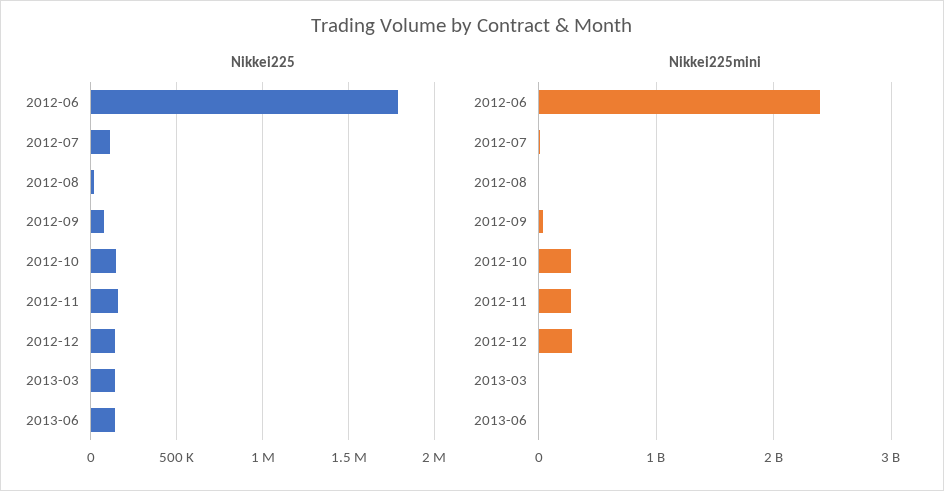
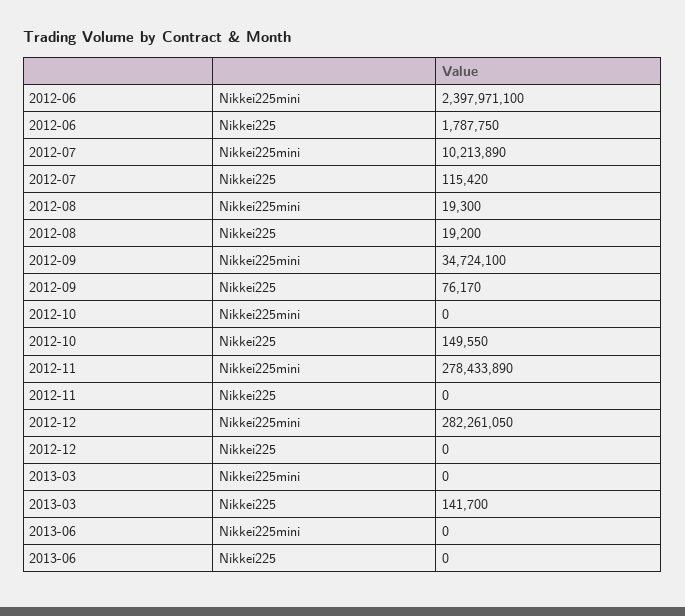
  {
    "Nikkei225": {
      "2012-06": 1787750,
      "2012-07": 115420,
      "2012-08": 19200,
      "2012-09": 76170,
      "2012-10": 149550,
-     "2012-11": 150000,
+     "2012-11": 0,
-     "2012-12": 150000,
+     "2012-12": 0,
      "2013-03": 141700,
-     "2013-06": 150000
+     "2013-06": 0
    },
    "Nikkei225mini": {
      "2012-06": 2397971100,
      "2012-07": 10213890,
      "2012-08": 19300,
      "2012-09": 34724100,
-     "2012-10": 300000000,
+     "2012-10": 0,
      "2012-11": 278433890,
      "2012-12": 282261050,
      "2013-03": 0,
      "2013-06": 0
    }
  }

